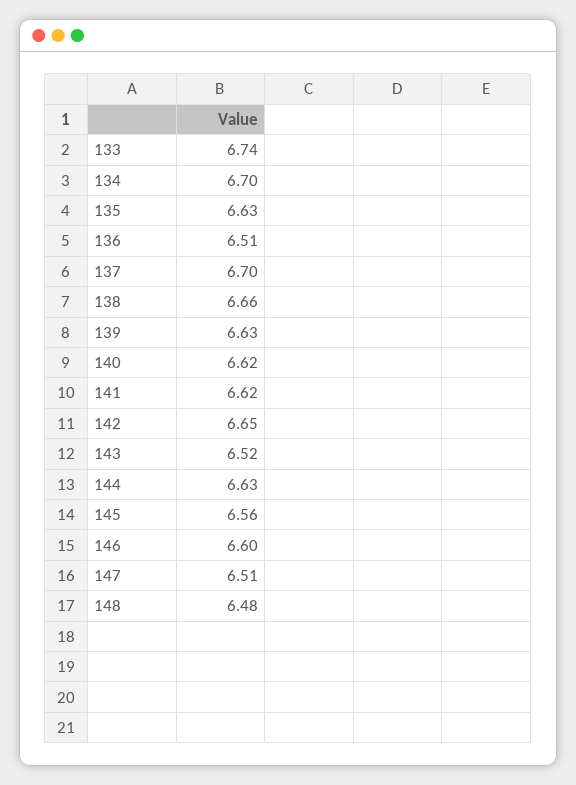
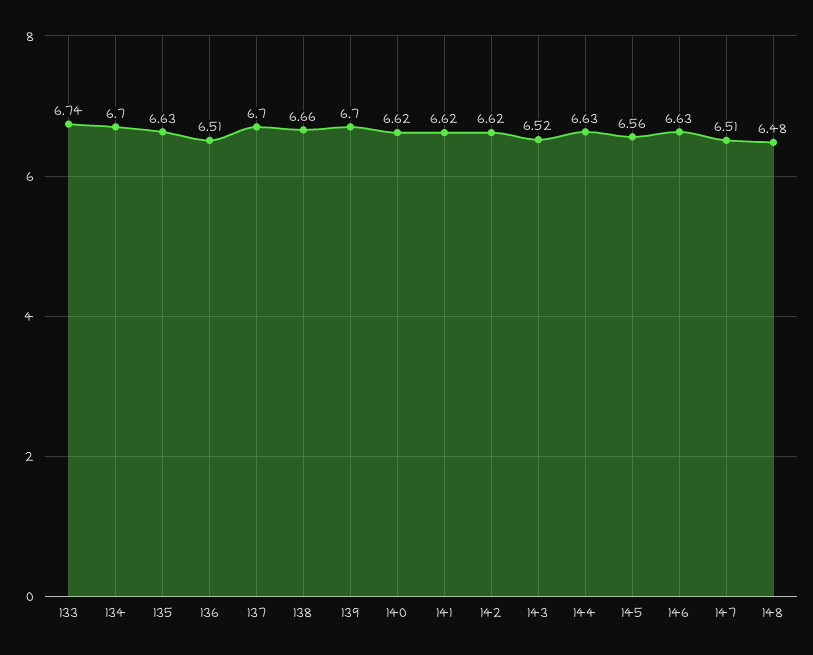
  {
    "133": 6.74,
    "134": 6.7,
    "135": 6.63,
    "136": 6.51,
    "137": 6.7,
    "138": 6.66,
-   "139": 6.63,
+   "139": 6.7,
    "140": 6.62,
    "141": 6.62,
-   "142": 6.65,
+   "142": 6.62,
    "143": 6.52,
    "144": 6.63,
    "145": 6.56,
-   "146": 6.6,
+   "146": 6.63,
    "147": 6.51,
    "148": 6.48
  }

